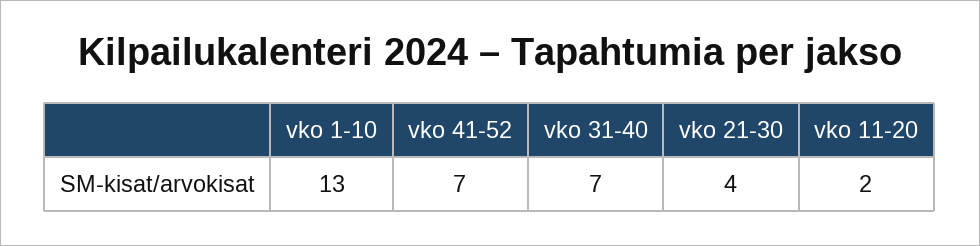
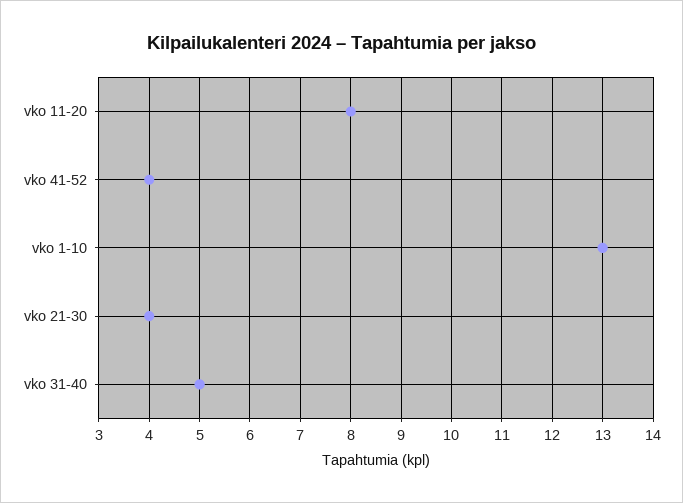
  {
    "vko 1-10": 13,
-   "vko 41-52": 7,
+   "vko 41-52": 4,
-   "vko 31-40": 7,
+   "vko 31-40": 5,
    "vko 21-30": 4,
-   "vko 11-20": 2
+   "vko 11-20": 8
  }

